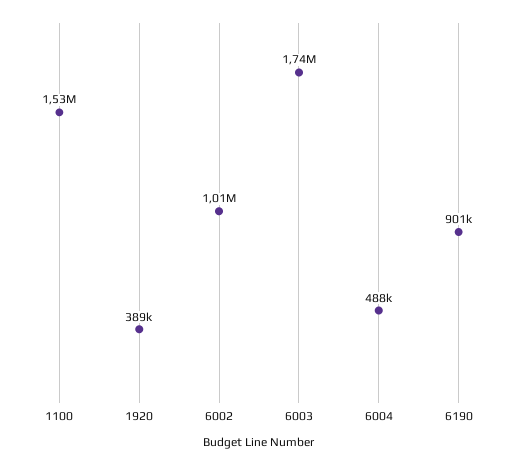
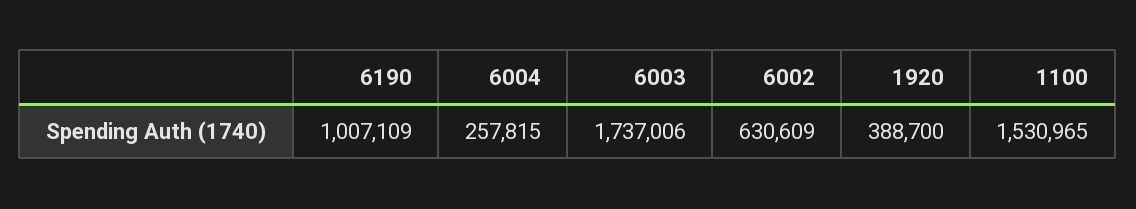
  {
    "1100": 1530965,
    "1920": 388700,
-   "6002": 1010000,
+   "6002": 630609,
    "6003": 1737006,
-   "6004": 488000,
+   "6004": 257815,
-   "6190": 901000
+   "6190": 1007109
  }

